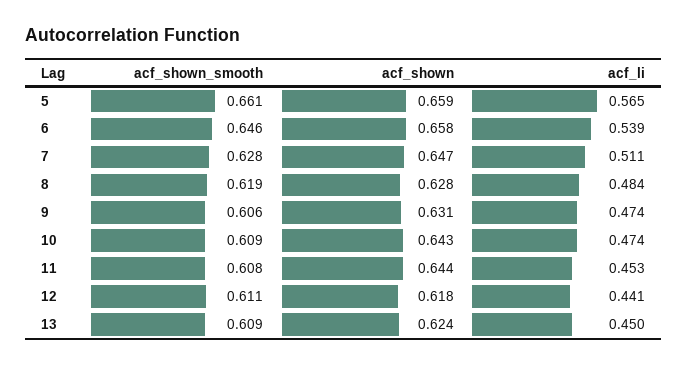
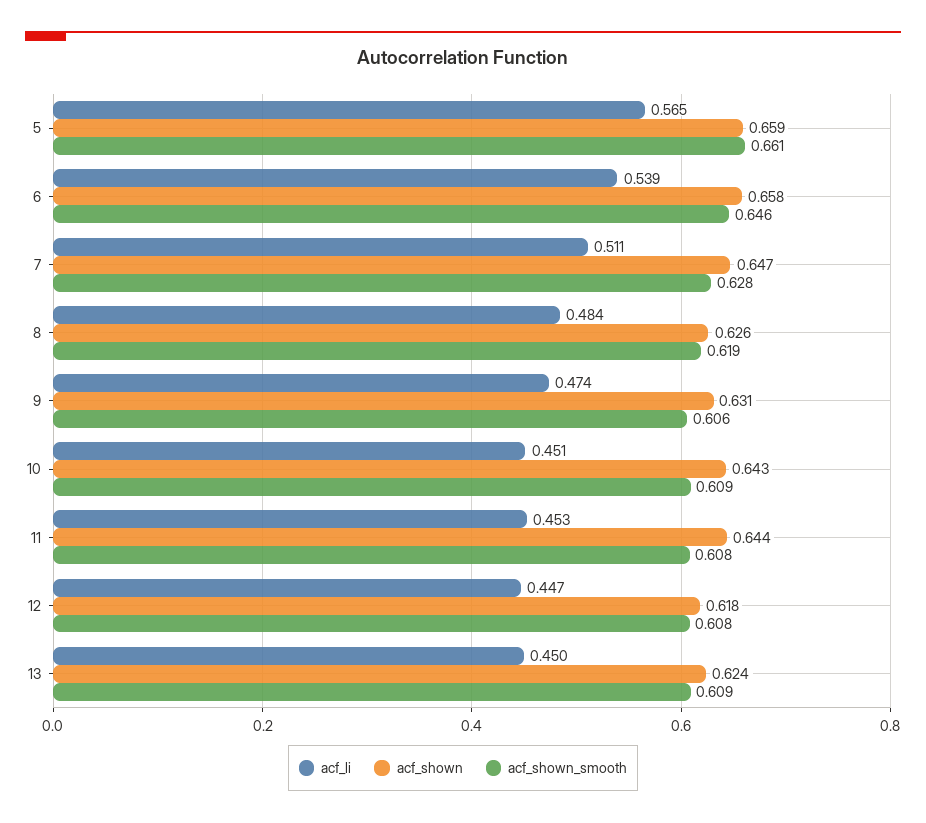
  {
    "acf_shown_smooth": {
      "5": 0.661,
      "6": 0.646,
      "7": 0.628,
      "8": 0.619,
      "9": 0.606,
      "10": 0.609,
      "11": 0.608,
-     "12": 0.611,
+     "12": 0.608,
      "13": 0.609
    },
    "acf_shown": {
      "5": 0.659,
      "6": 0.658,
      "7": 0.647,
-     "8": 0.628,
+     "8": 0.626,
      "9": 0.631,
      "10": 0.643,
      "11": 0.644,
      "12": 0.618,
      "13": 0.624
    },
    "acf_li": {
      "5": 0.565,
      "6": 0.539,
      "7": 0.511,
      "8": 0.484,
      "9": 0.474,
-     "10": 0.474,
+     "10": 0.451,
      "11": 0.453,
-     "12": 0.441,
+     "12": 0.447,
      "13": 0.45
    }
  }

